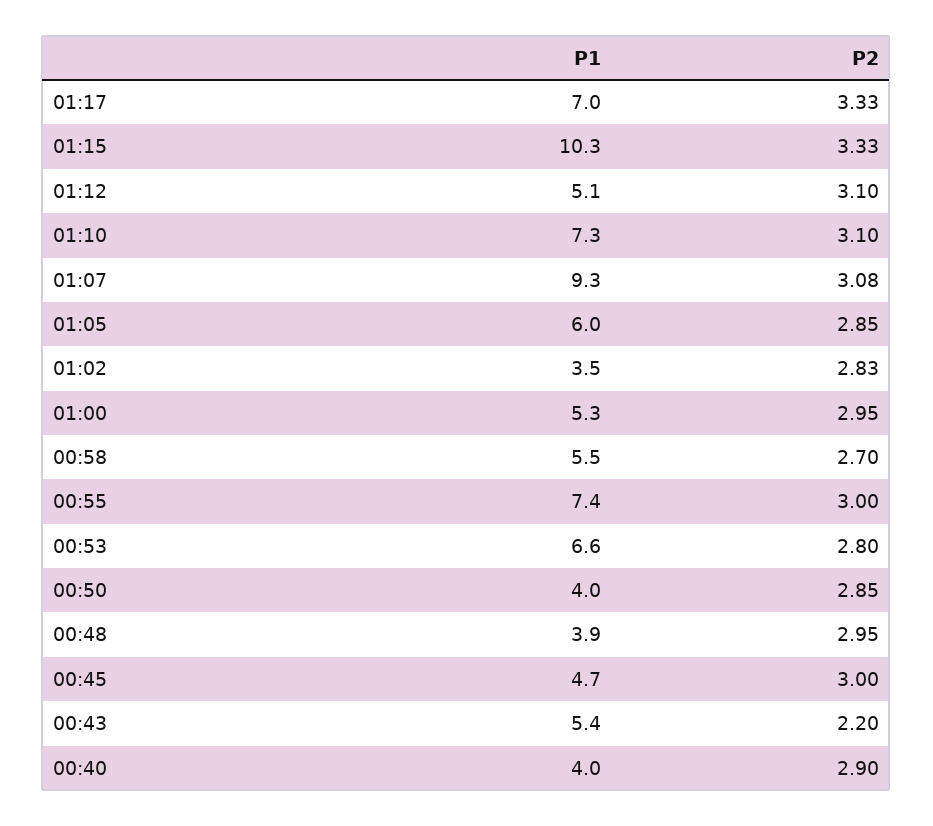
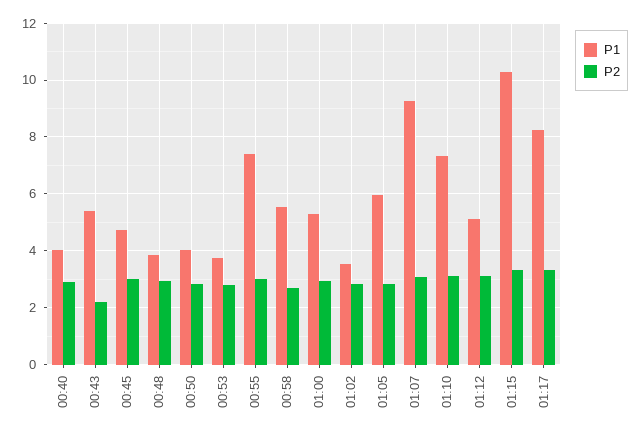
  {
    "P1": {
-     "01:17": 7,
+     "01:17": 8.25,
      "01:15": 10.3,
      "01:12": 5.1,
      "01:10": 7.3,
      "01:07": 9.3,
      "01:05": 6,
      "01:02": 3.5,
      "01:00": 5.3,
      "00:58": 5.5,
      "00:55": 7.4,
-     "00:53": 6.6,
+     "00:53": 3.75,
      "00:50": 4,
      "00:48": 3.9,
      "00:45": 4.7,
      "00:43": 5.4,
      "00:40": 4
    },
    "P2": {
      "01:17": 3.33,
      "01:15": 3.33,
      "01:12": 3.1,
      "01:10": 3.1,
      "01:07": 3.08,
      "01:05": 2.85,
      "01:02": 2.83,
      "01:00": 2.95,
      "00:58": 2.7,
      "00:55": 3,
      "00:53": 2.8,
      "00:50": 2.85,
      "00:48": 2.95,
      "00:45": 3,
      "00:43": 2.2,
      "00:40": 2.9
    }
  }

